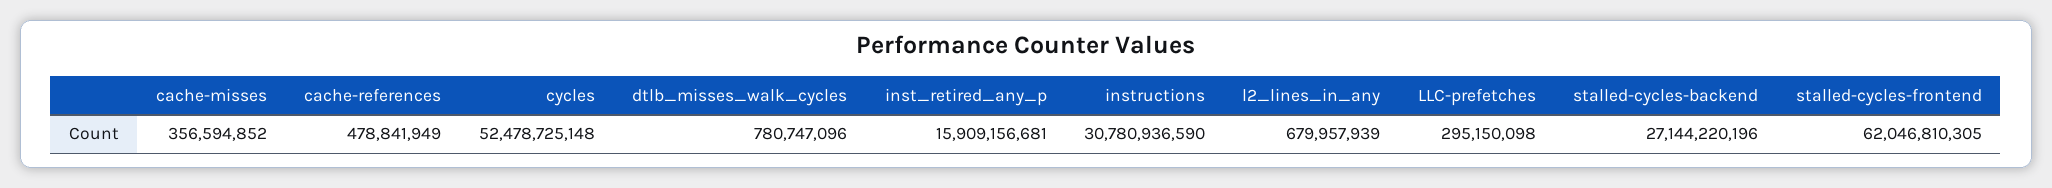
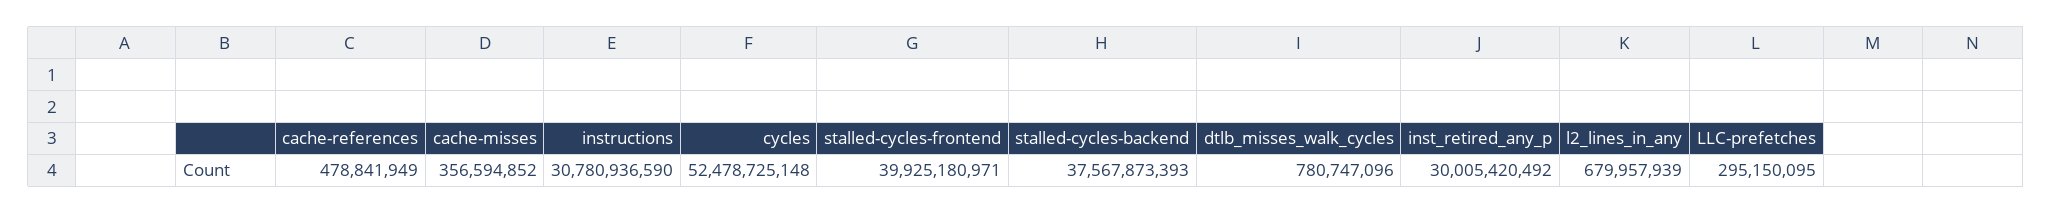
  {
    "cache-misses": 356594852,
    "cache-references": 478841949,
    "cycles": 52478725148,
    "dtlb_misses_walk_cycles": 780747096,
-   "inst_retired_any_p": 15909156681,
+   "inst_retired_any_p": 30005420492,
    "instructions": 30780936590,
    "l2_lines_in_any": 679957939,
-   "LLC-prefetches": 295150098,
+   "LLC-prefetches": 295150095,
-   "stalled-cycles-backend": 27144220196,
+   "stalled-cycles-backend": 37567873393,
-   "stalled-cycles-frontend": 62046810305
+   "stalled-cycles-frontend": 39925180971
  }

